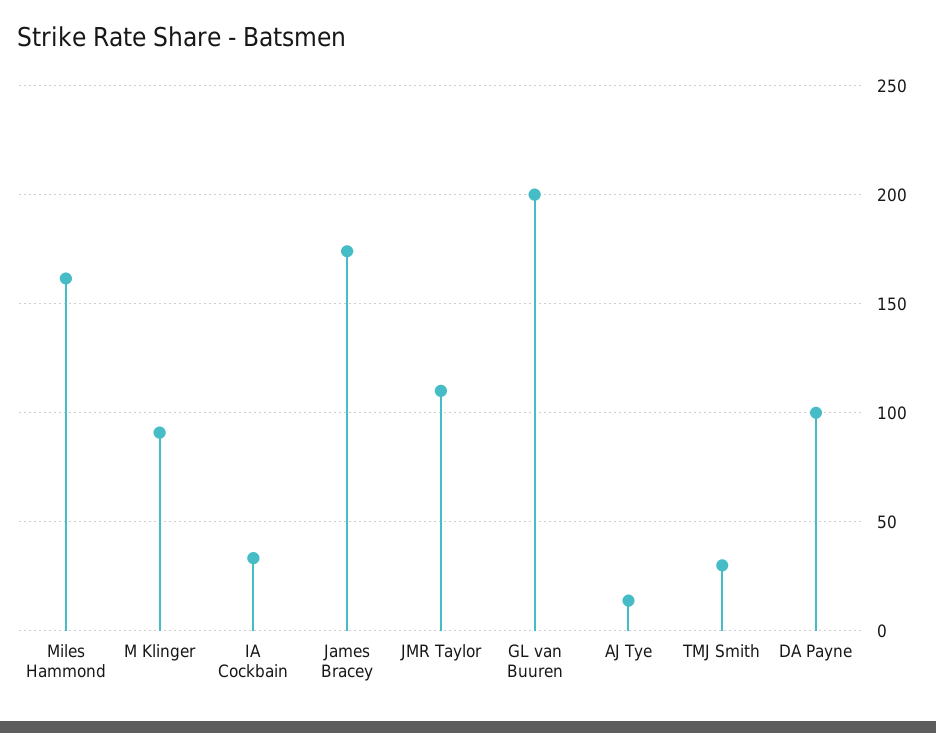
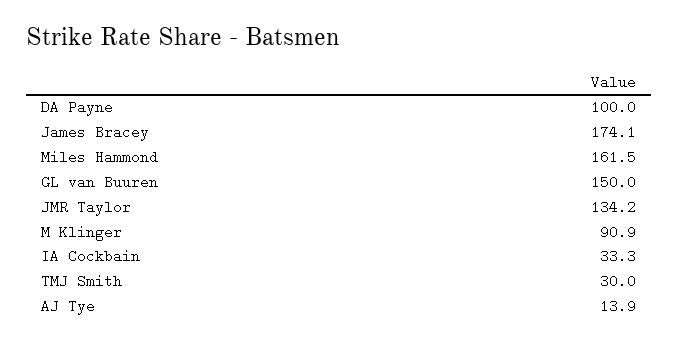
  {
    "Miles Hammond": 161.5,
    "M Klinger": 90.9,
    "IA Cockbain": 33.3,
    "James Bracey": 174.1,
-   "JMR Taylor": 110,
+   "JMR Taylor": 134.2,
-   "GL van Buuren": 200,
+   "GL van Buuren": 150,
    "AJ Tye": 13.9,
    "TMJ Smith": 30,
    "DA Payne": 100
  }

